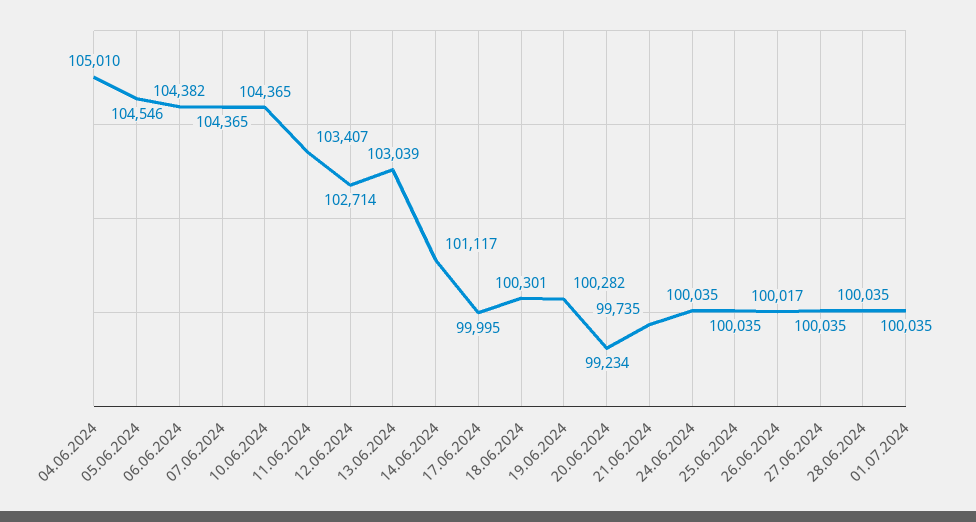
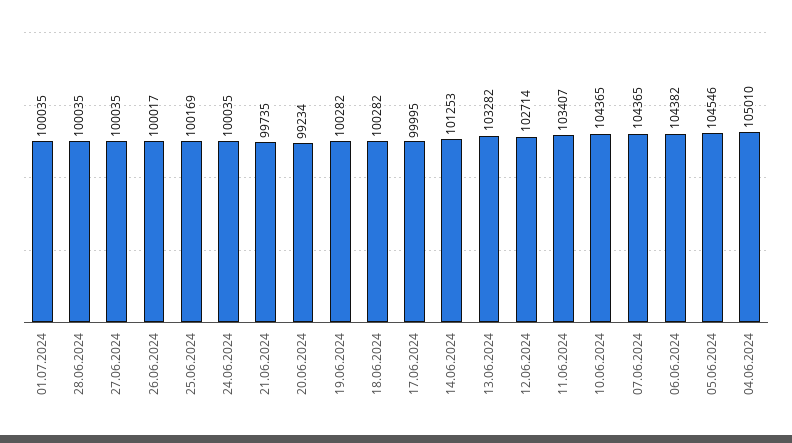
  {
    "04.06.2024": 105010,
    "05.06.2024": 104546,
    "06.06.2024": 104382,
    "07.06.2024": 104365,
    "10.06.2024": 104365,
    "11.06.2024": 103407,
    "12.06.2024": 102714,
-   "13.06.2024": 103039,
+   "13.06.2024": 103282,
-   "14.06.2024": 101117,
+   "14.06.2024": 101253,
    "17.06.2024": 99995,
-   "18.06.2024": 100301,
+   "18.06.2024": 100282,
    "19.06.2024": 100282,
    "20.06.2024": 99234,
    "21.06.2024": 99735,
    "24.06.2024": 100035,
-   "25.06.2024": 100035,
+   "25.06.2024": 100169,
    "26.06.2024": 100017,
    "27.06.2024": 100035,
    "28.06.2024": 100035,
    "01.07.2024": 100035
  }

